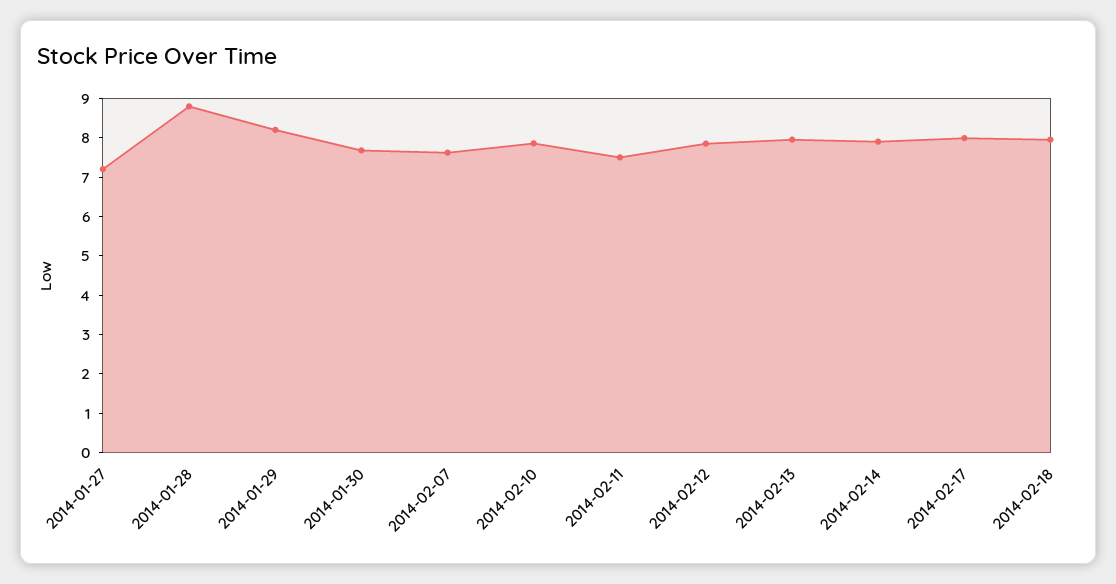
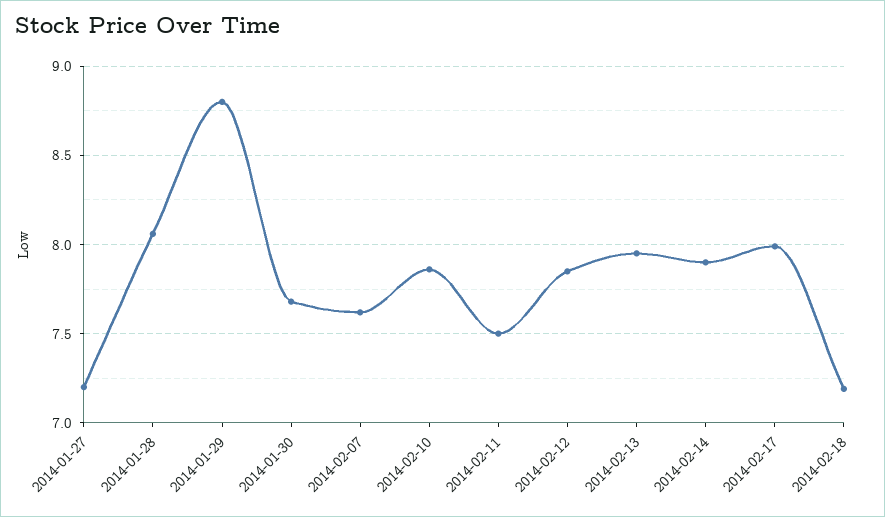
  {
    "2014-01-27": 7.2,
-   "2014-01-28": 8.75,
+   "2014-01-28": 8.05,
-   "2014-01-29": 8.25,
+   "2014-01-29": 8.8,
    "2014-01-30": 7.7,
    "2014-02-07": 7.6,
    "2014-02-10": 7.85,
    "2014-02-11": 7.5,
    "2014-02-12": 7.85,
    "2014-02-13": 7.95,
    "2014-02-14": 7.9,
    "2014-02-17": 8,
-   "2014-02-18": 8
+   "2014-02-18": 7.2
  }

